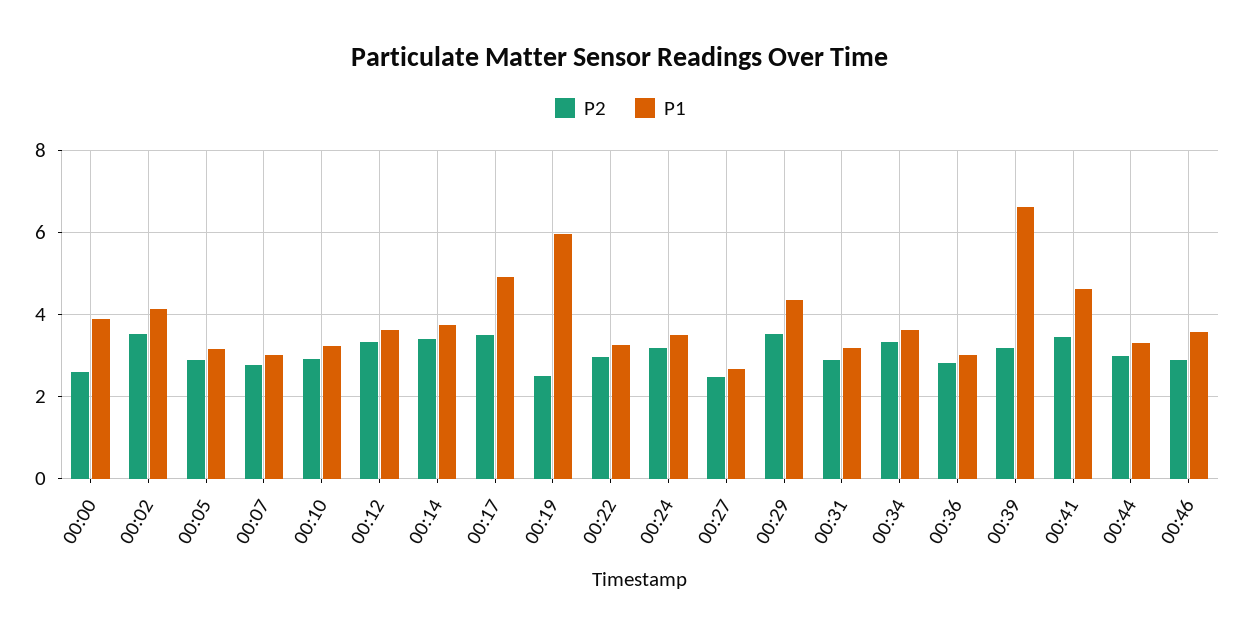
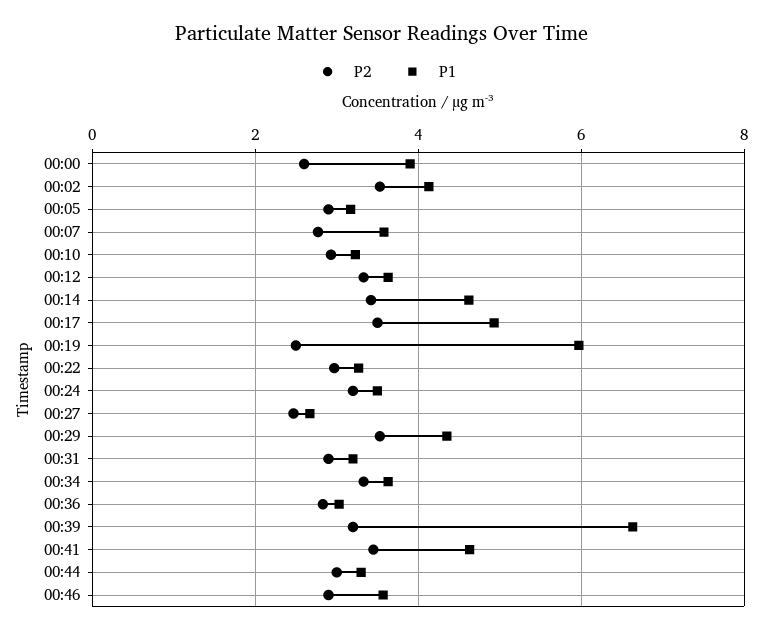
  {
    "P2": {
      "00:00": 2.6,
      "00:02": 3.6,
      "00:05": 3,
      "00:07": 2.8,
      "00:10": 3,
      "00:12": 3.4,
      "00:14": 3.4,
      "00:17": 3.6,
      "00:19": 2.6,
      "00:22": 3,
      "00:24": 3.2,
      "00:27": 2.4,
      "00:29": 3.6,
      "00:31": 3,
      "00:34": 3.4,
      "00:36": 2.8,
      "00:39": 3.2,
      "00:41": 3.4,
      "00:44": 3,
      "00:46": 3
    },
    "P1": {
      "00:00": 4,
      "00:02": 4.2,
      "00:05": 3.2,
-     "00:07": 3,
+     "00:07": 3.6,
      "00:10": 3.2,
      "00:12": 3.6,
-     "00:14": 3.8,
+     "00:14": 4.6,
      "00:17": 5,
      "00:19": 6,
      "00:22": 3.2,
      "00:24": 3.6,
      "00:27": 2.6,
      "00:29": 4.4,
      "00:31": 3.2,
      "00:34": 3.6,
      "00:36": 3,
      "00:39": 6.6,
      "00:41": 4.6,
      "00:44": 3.4,
      "00:46": 3.6
    }
  }

